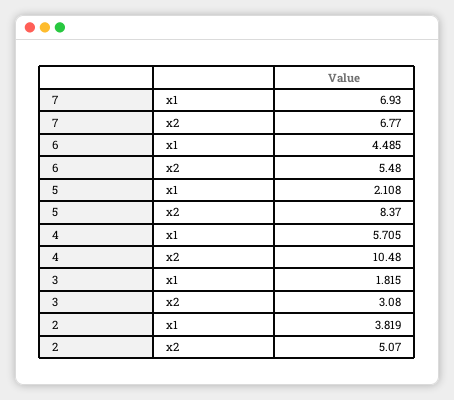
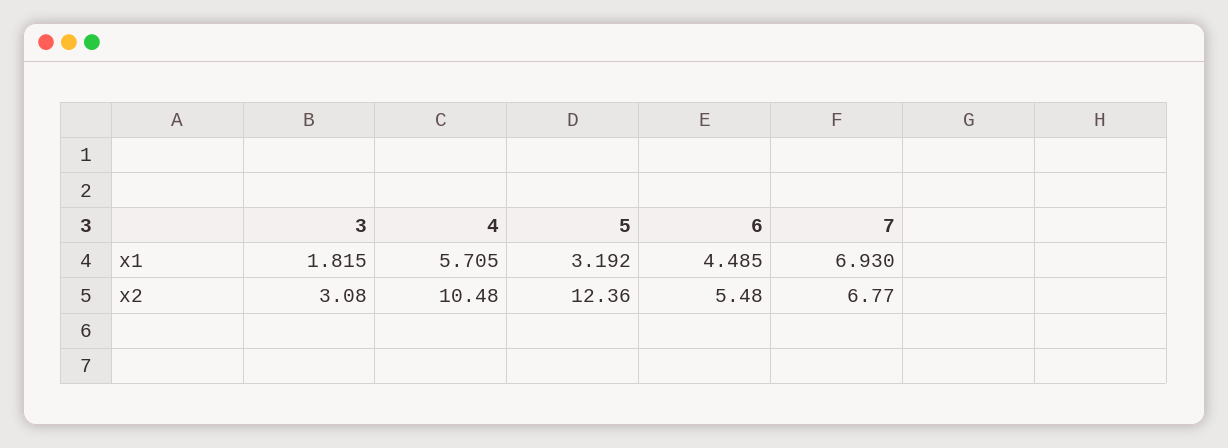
  {
    "7": {
      "x1": 6.93,
      "x2": 6.77
    },
    "6": {
      "x1": 4.485,
      "x2": 5.48
    },
    "5": {
-     "x1": 2.108,
+     "x1": 3.192,
-     "x2": 8.37
+     "x2": 12.36
    },
    "4": {
      "x1": 5.705,
      "x2": 10.48
    },
    "3": {
      "x1": 1.815,
      "x2": 3.08
-   },
+   }
-   "2": {
-     "x1": 3.819,
-     "x2": 5.07
-   }
  }

